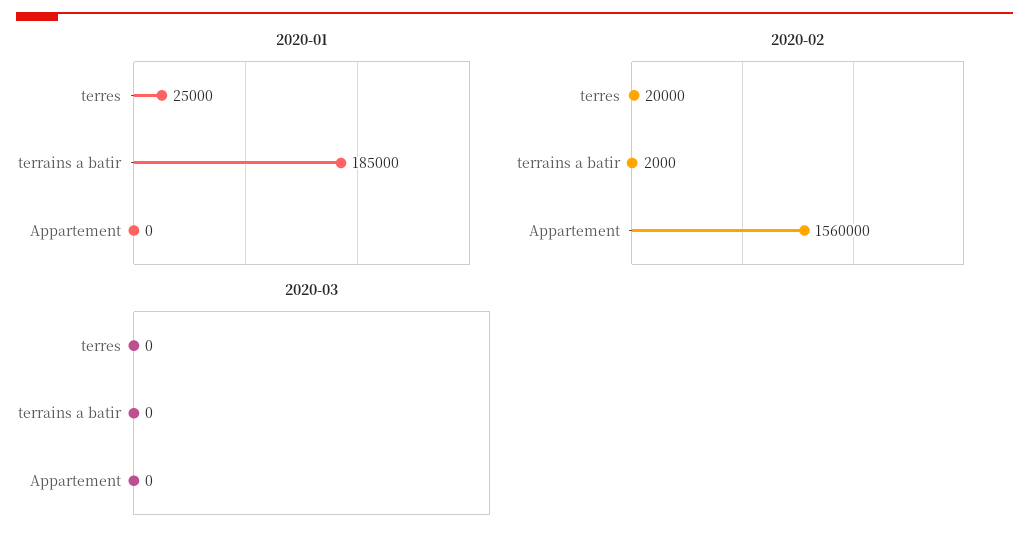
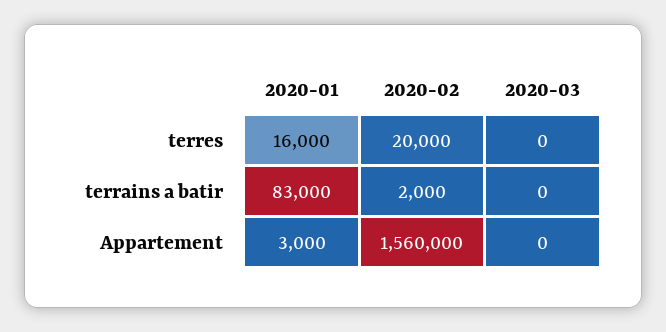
  {
    "2020-01": {
-     "terres": 25000,
+     "terres": 16000,
-     "terrains a batir": 185000,
+     "terrains a batir": 83000,
-     "Appartement": 0
+     "Appartement": 3000
    },
    "2020-02": {
      "terres": 20000,
      "terrains a batir": 2000,
      "Appartement": 1560000
    },
    "2020-03": {
      "terres": 0,
      "terrains a batir": 0,
      "Appartement": 0
    }
  }

